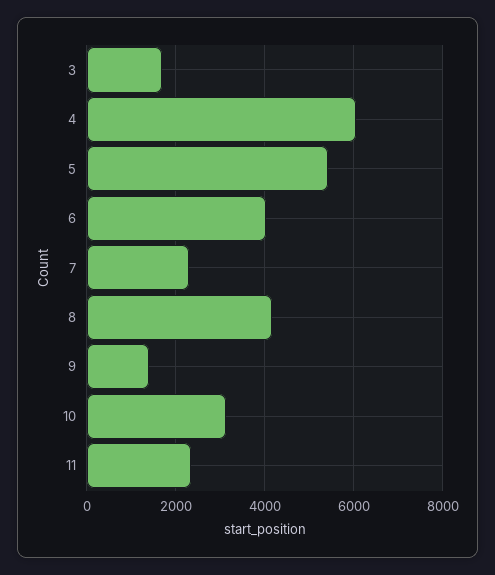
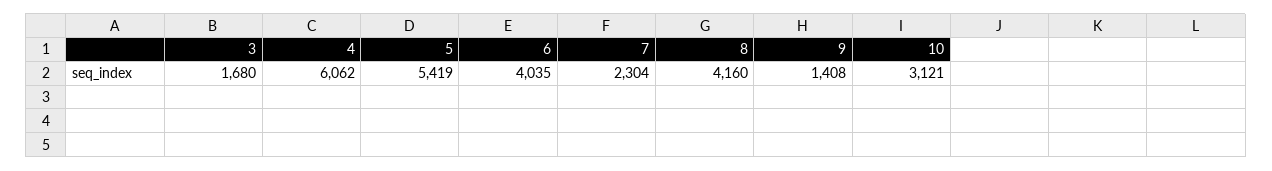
  {
    "3": 1680,
    "4": 6062,
    "5": 5419,
    "6": 4035,
    "7": 2304,
    "8": 4160,
    "9": 1408,
-   "10": 3121,
+   "10": 3121
-   "11": 2400
  }

